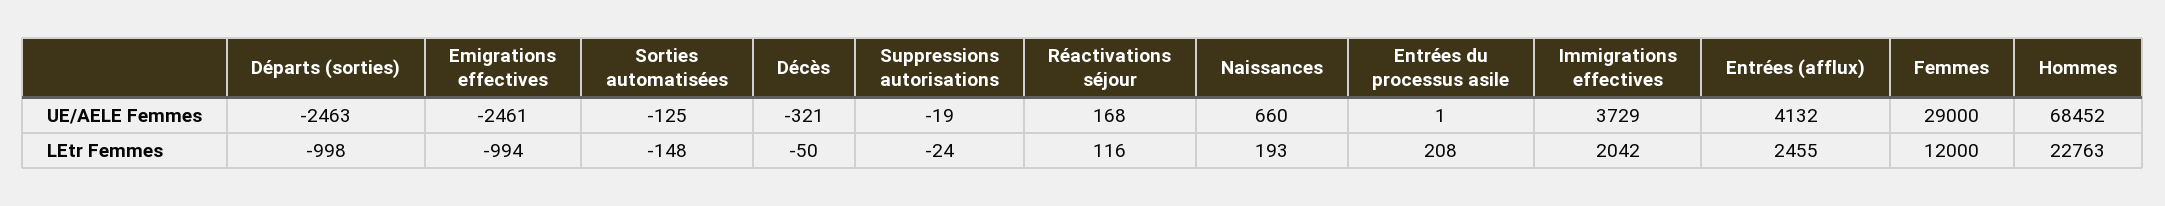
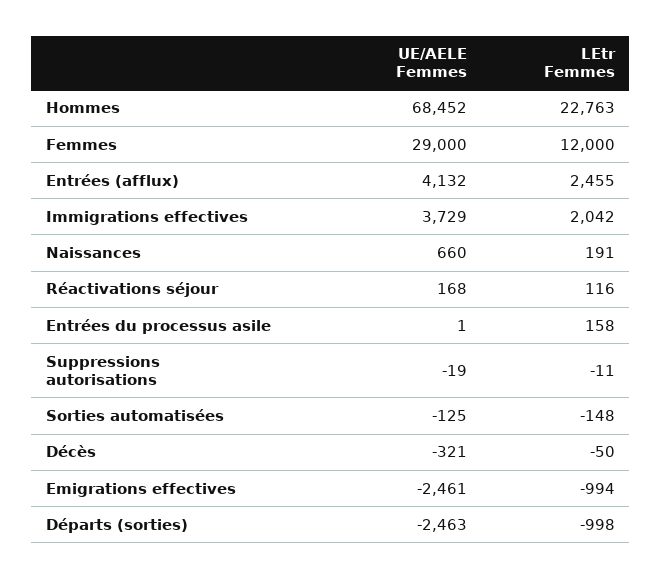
  {
    "Départs (sorties)": {
      "UE/AELE Femmes": -2463,
      "LEtr Femmes": -998
    },
    "Emigrations effectives": {
      "UE/AELE Femmes": -2461,
      "LEtr Femmes": -994
    },
    "Sorties automatisées": {
      "UE/AELE Femmes": -125,
      "LEtr Femmes": -148
    },
    "Décès": {
      "UE/AELE Femmes": -321,
      "LEtr Femmes": -50
    },
    "Suppressions autorisations": {
      "UE/AELE Femmes": -19,
-     "LEtr Femmes": -24
+     "LEtr Femmes": -11
    },
    "Réactivations séjour": {
      "UE/AELE Femmes": 168,
      "LEtr Femmes": 116
    },
    "Naissances": {
      "UE/AELE Femmes": 660,
-     "LEtr Femmes": 193
+     "LEtr Femmes": 191
    },
    "Entrées du processus asile": {
      "UE/AELE Femmes": 1,
-     "LEtr Femmes": 208
+     "LEtr Femmes": 158
    },
    "Immigrations effectives": {
      "UE/AELE Femmes": 3729,
      "LEtr Femmes": 2042
    },
    "Entrées (afflux)": {
      "UE/AELE Femmes": 4132,
      "LEtr Femmes": 2455
    },
    "Femmes": {
      "UE/AELE Femmes": 29000,
      "LEtr Femmes": 12000
    },
    "Hommes": {
      "UE/AELE Femmes": 68452,
      "LEtr Femmes": 22763
    }
  }

